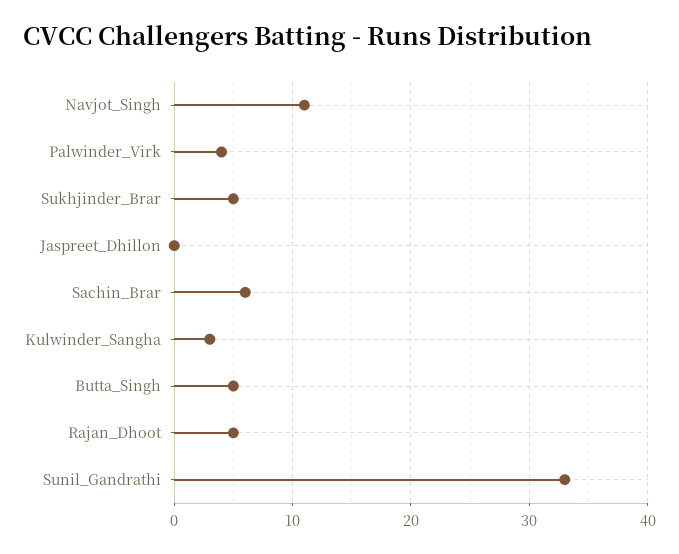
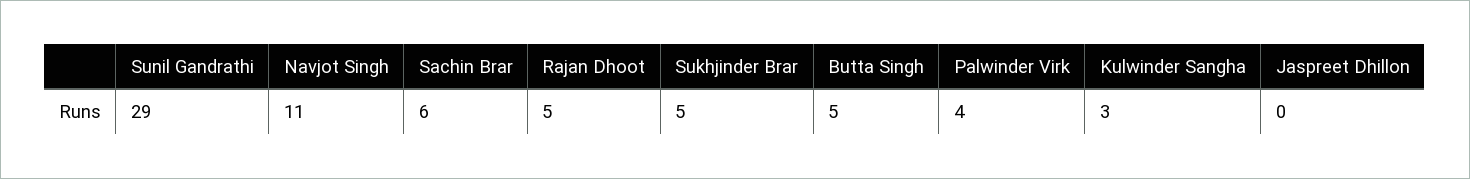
  {
    "Navjot_Singh": 11,
    "Palwinder_Virk": 4,
    "Sukhjinder_Brar": 5,
    "Jaspreet_Dhillon": 0,
    "Sachin_Brar": 6,
    "Kulwinder_Sangha": 3,
    "Butta_Singh": 5,
    "Rajan_Dhoot": 5,
-   "Sunil_Gandrathi": 33
+   "Sunil_Gandrathi": 29
  }

